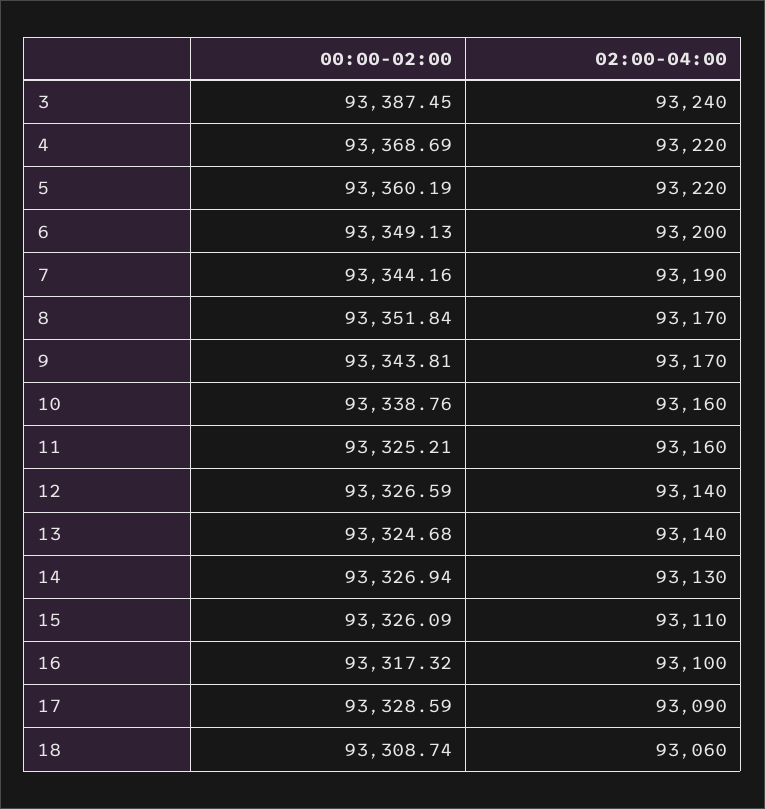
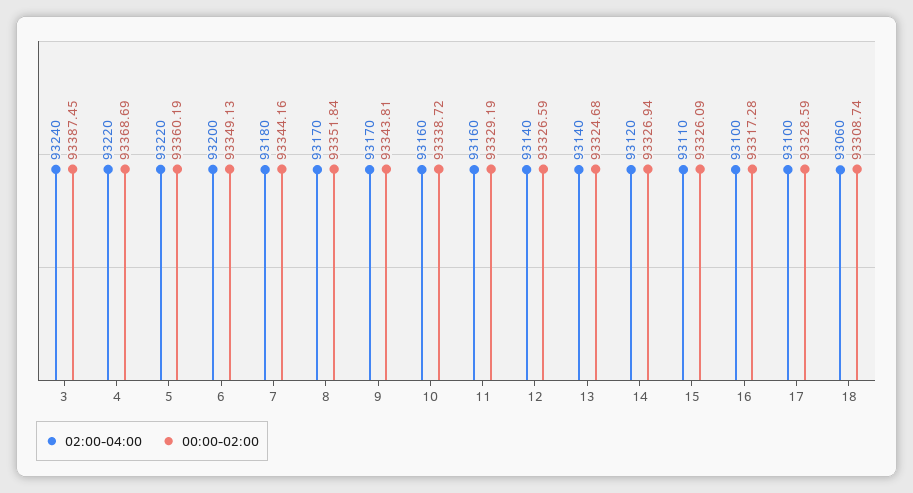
  {
    "00:00-02:00": {
      "3": 93387.45,
      "4": 93368.69,
      "5": 93360.19,
      "6": 93349.13,
      "7": 93344.16,
      "8": 93351.84,
      "9": 93343.81,
-     "10": 93338.76,
+     "10": 93338.72,
-     "11": 93325.21,
+     "11": 93329.19,
      "12": 93326.59,
      "13": 93324.68,
      "14": 93326.94,
      "15": 93326.09,
-     "16": 93317.32,
+     "16": 93317.28,
      "17": 93328.59,
      "18": 93308.74
    },
    "02:00-04:00": {
      "3": 93240,
      "4": 93220,
      "5": 93220,
      "6": 93200,
-     "7": 93190,
+     "7": 93180,
      "8": 93170,
      "9": 93170,
      "10": 93160,
      "11": 93160,
      "12": 93140,
      "13": 93140,
-     "14": 93130,
+     "14": 93120,
      "15": 93110,
      "16": 93100,
-     "17": 93090,
+     "17": 93100,
      "18": 93060
    }
  }

